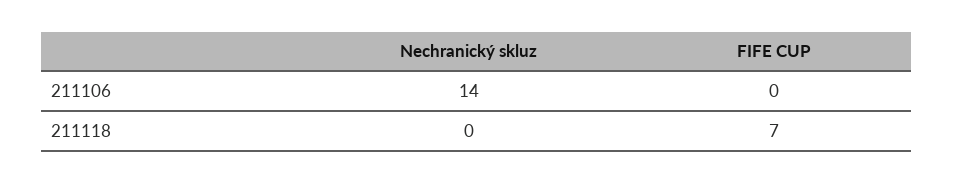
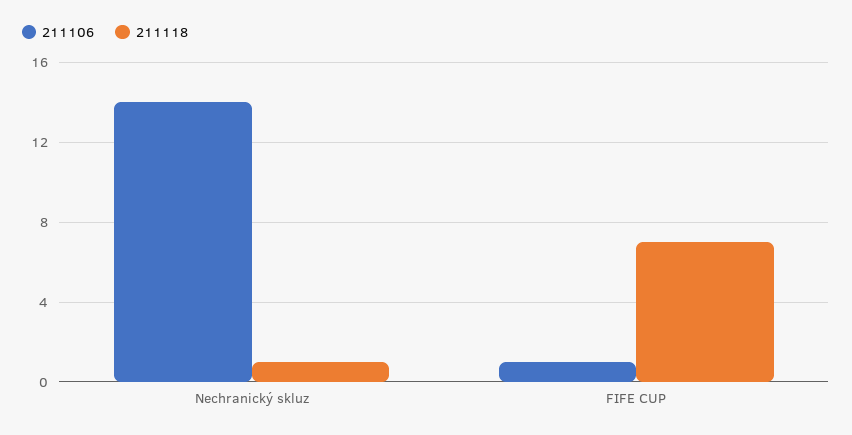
  {
    "211106": {
      "Nechranický skluz": 14,
-     "FIFE CUP": 0
+     "FIFE CUP": 1
    },
    "211118": {
-     "Nechranický skluz": 0,
+     "Nechranický skluz": 1,
      "FIFE CUP": 7
    }
  }

